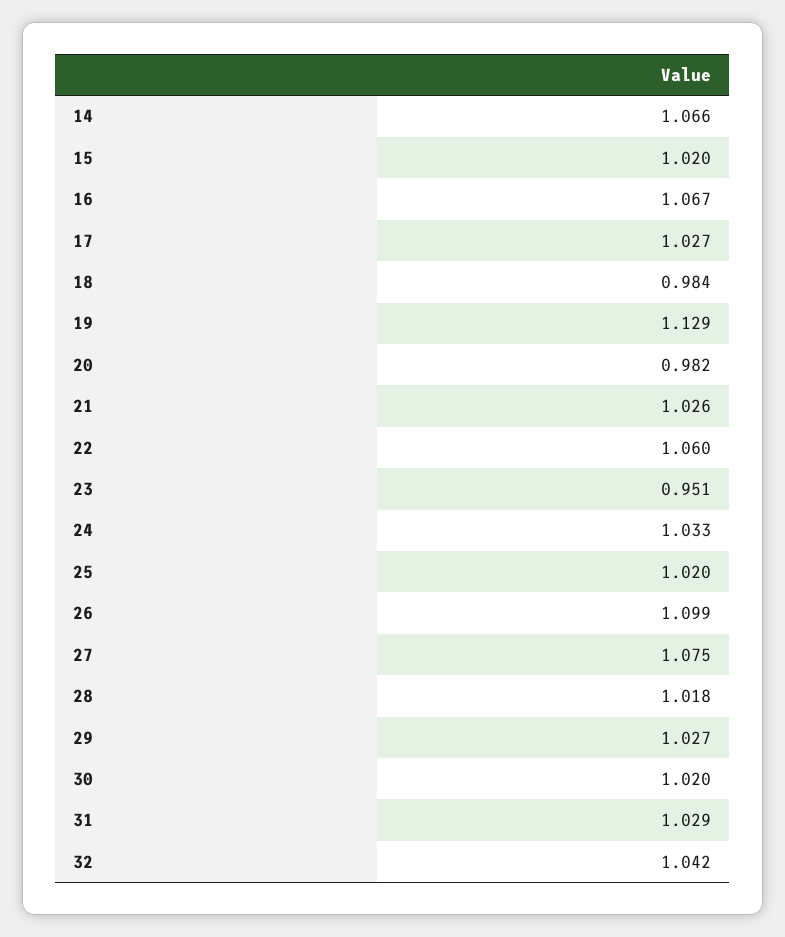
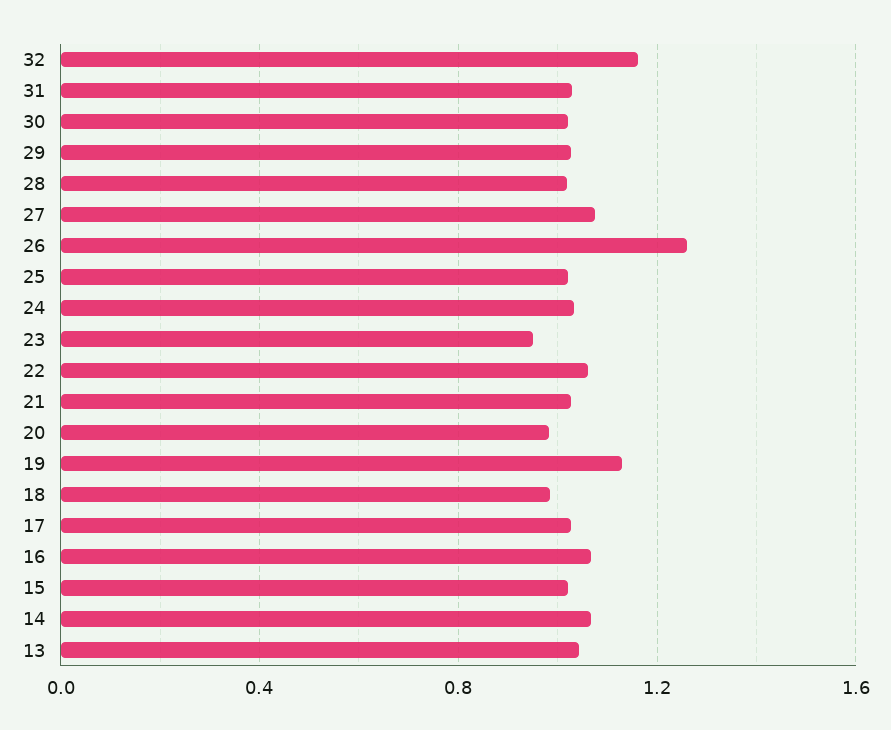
  {
    "14": 1.066,
    "15": 1.02,
    "16": 1.067,
    "17": 1.027,
    "18": 0.984,
    "19": 1.129,
    "20": 0.982,
    "21": 1.026,
    "22": 1.06,
    "23": 0.951,
    "24": 1.033,
    "25": 1.02,
-   "26": 1.099,
+   "26": 1.25,
    "27": 1.075,
    "28": 1.018,
    "29": 1.027,
    "30": 1.02,
    "31": 1.029,
-   "32": 1.042
+   "32": 1.15,
+   "13": 1.05
  }

